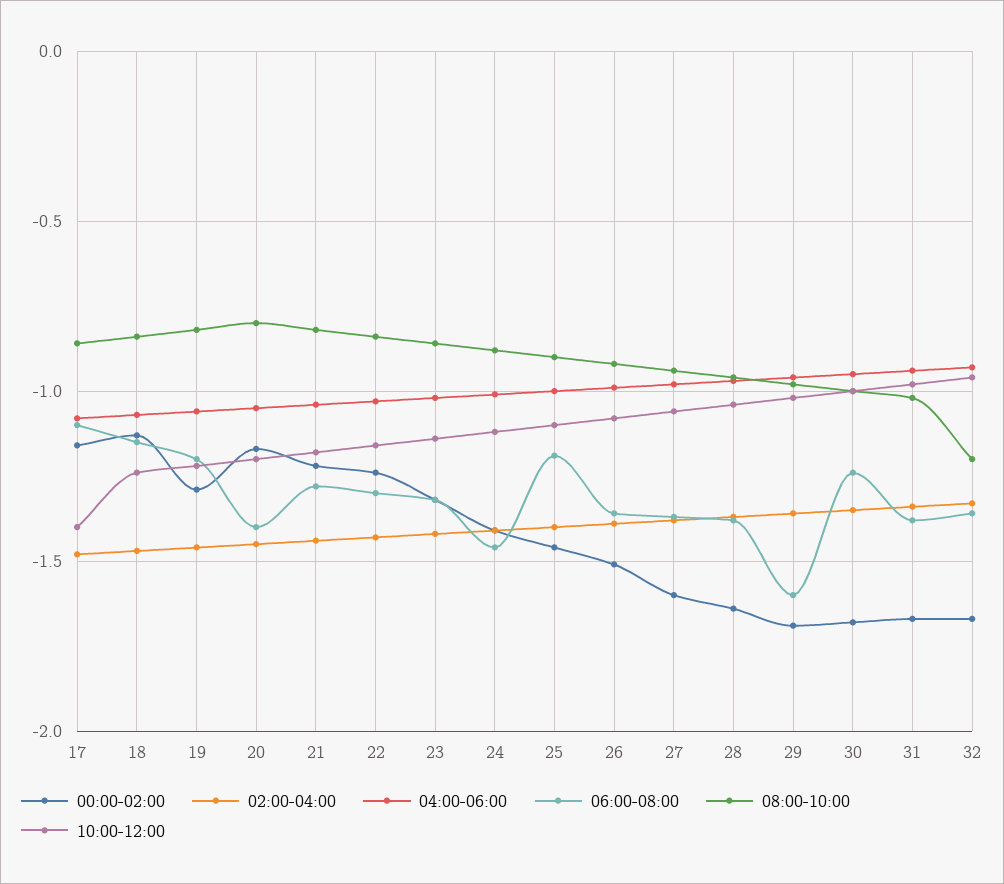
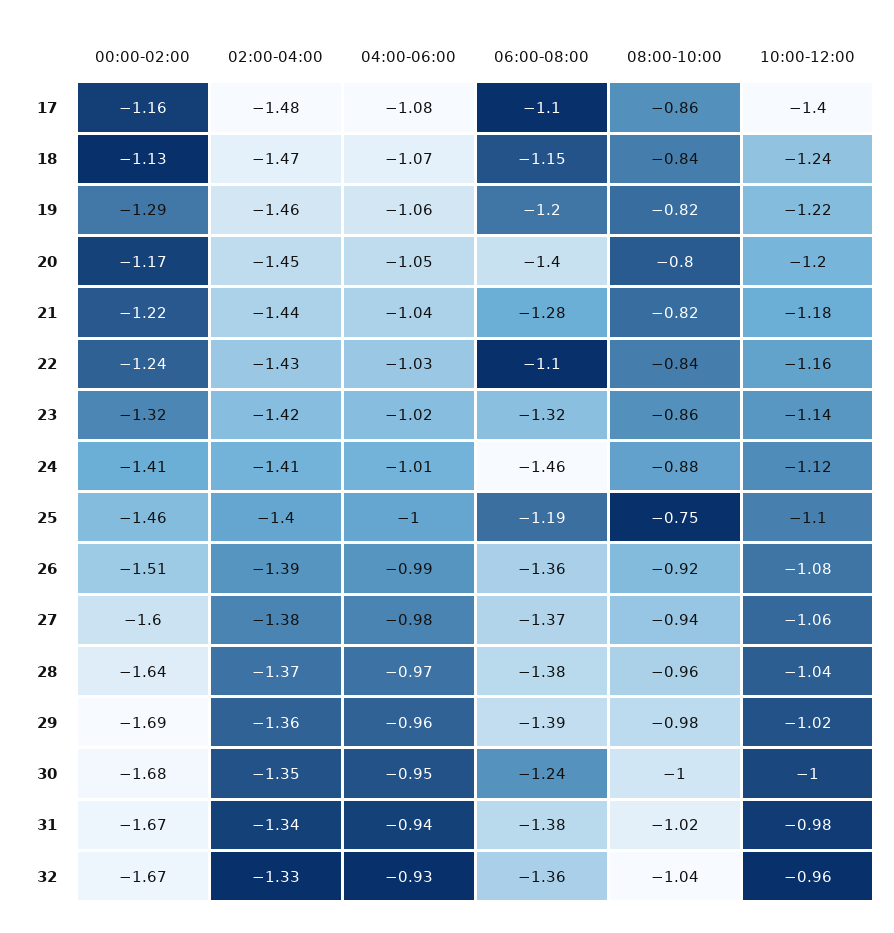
  {
    "00:00-02:00": {
      "17": -1.16,
      "18": -1.13,
      "19": -1.29,
      "20": -1.17,
      "21": -1.22,
      "22": -1.24,
      "23": -1.32,
      "24": -1.41,
      "25": -1.46,
      "26": -1.51,
      "27": -1.6,
      "28": -1.64,
      "29": -1.69,
      "30": -1.68,
      "31": -1.67,
      "32": -1.67
    },
    "02:00-04:00": {
      "17": -1.48,
      "18": -1.47,
      "19": -1.46,
      "20": -1.45,
      "21": -1.44,
      "22": -1.43,
      "23": -1.42,
      "24": -1.41,
      "25": -1.4,
      "26": -1.39,
      "27": -1.38,
      "28": -1.37,
      "29": -1.36,
      "30": -1.35,
      "31": -1.34,
      "32": -1.33
    },
    "04:00-06:00": {
      "17": -1.08,
      "18": -1.07,
      "19": -1.06,
      "20": -1.05,
      "21": -1.04,
      "22": -1.03,
      "23": -1.02,
      "24": -1.01,
      "25": -1,
      "26": -0.99,
      "27": -0.98,
      "28": -0.97,
      "29": -0.96,
      "30": -0.95,
      "31": -0.94,
      "32": -0.93
    },
    "06:00-08:00": {
      "17": -1.1,
      "18": -1.15,
      "19": -1.2,
      "20": -1.4,
      "21": -1.28,
-     "22": -1.3,
+     "22": -1.1,
      "23": -1.32,
      "24": -1.46,
      "25": -1.19,
      "26": -1.36,
      "27": -1.37,
      "28": -1.38,
-     "29": -1.6,
+     "29": -1.39,
      "30": -1.24,
      "31": -1.38,
      "32": -1.36
    },
    "08:00-10:00": {
      "17": -0.86,
      "18": -0.84,
      "19": -0.82,
      "20": -0.8,
      "21": -0.82,
      "22": -0.84,
      "23": -0.86,
      "24": -0.88,
-     "25": -0.9,
+     "25": -0.75,
      "26": -0.92,
      "27": -0.94,
      "28": -0.96,
      "29": -0.98,
      "30": -1,
      "31": -1.02,
-     "32": -1.2
+     "32": -1.04
    },
    "10:00-12:00": {
      "17": -1.4,
      "18": -1.24,
      "19": -1.22,
      "20": -1.2,
      "21": -1.18,
      "22": -1.16,
      "23": -1.14,
      "24": -1.12,
      "25": -1.1,
      "26": -1.08,
      "27": -1.06,
      "28": -1.04,
      "29": -1.02,
      "30": -1,
      "31": -0.98,
      "32": -0.96
    }
  }

